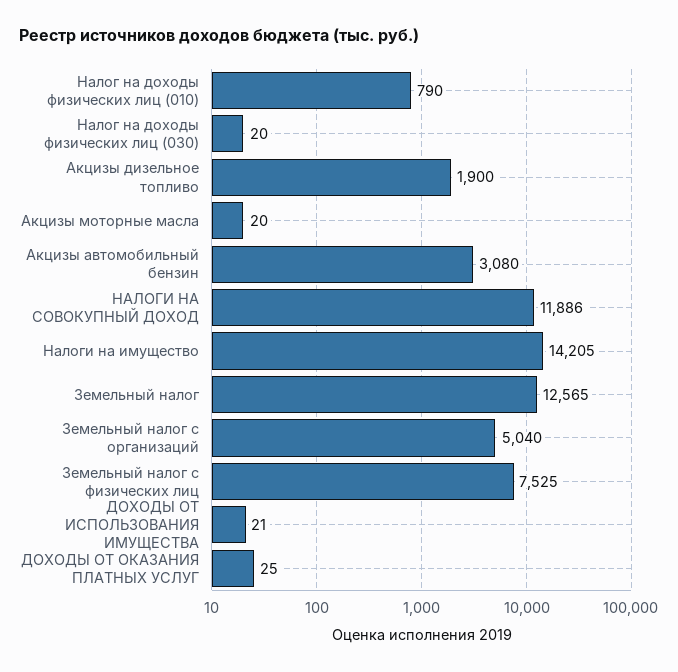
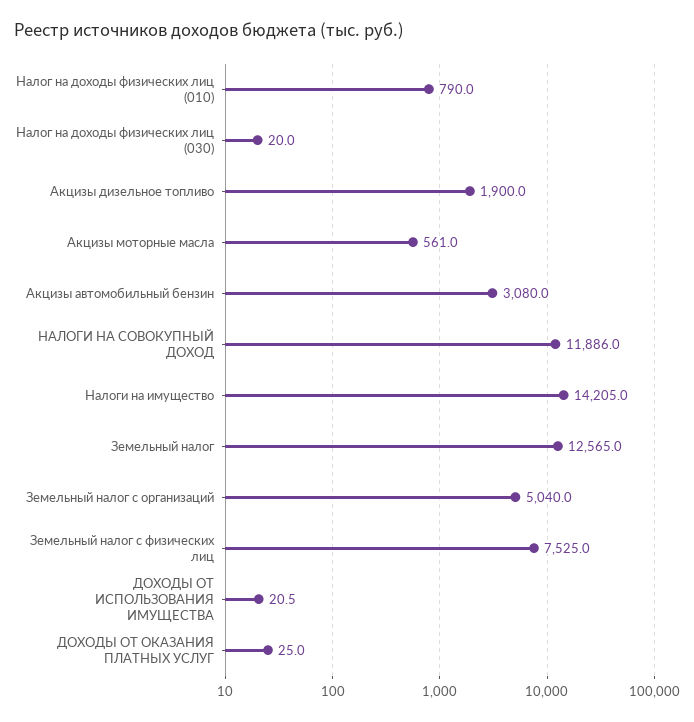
  {
    "Налог на доходы физических лиц (010)": 790,
    "Налог на доходы физических лиц (030)": 20,
    "Акцизы дизельное топливо": 1900,
-   "Акцизы моторные масла": 20,
+   "Акцизы моторные масла": 561,
    "Акцизы автомобильный бензин": 3080,
    "НАЛОГИ НА СОВОКУПНЫЙ ДОХОД": 11886,
    "Налоги на имущество": 14205,
    "Земельный налог": 12565,
    "Земельный налог с организаций": 5040,
    "Земельный налог с физических лиц": 7525,
    "ДОХОДЫ ОТ ИСПОЛЬЗОВАНИЯ ИМУЩЕСТВА": 20.5,
    "ДОХОДЫ ОТ ОКАЗАНИЯ ПЛАТНЫХ УСЛУГ": 25
  }

